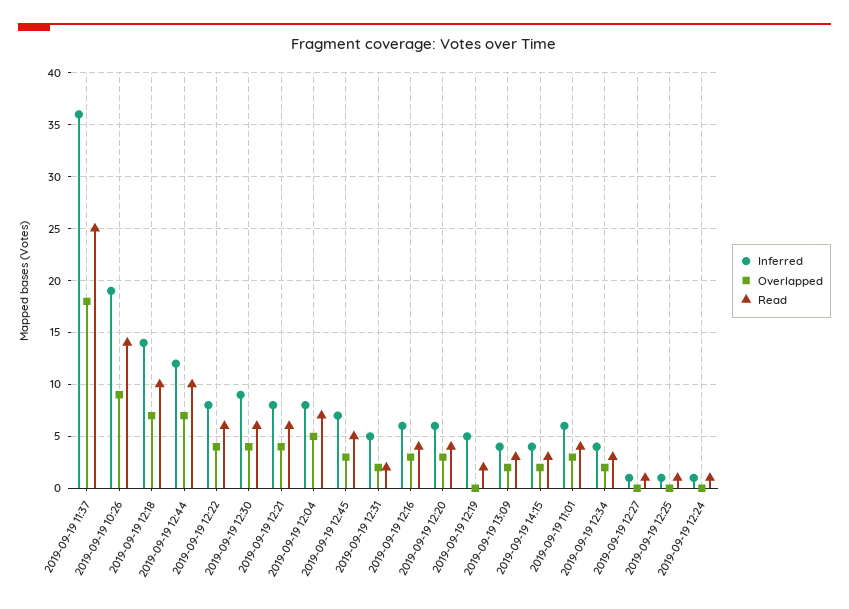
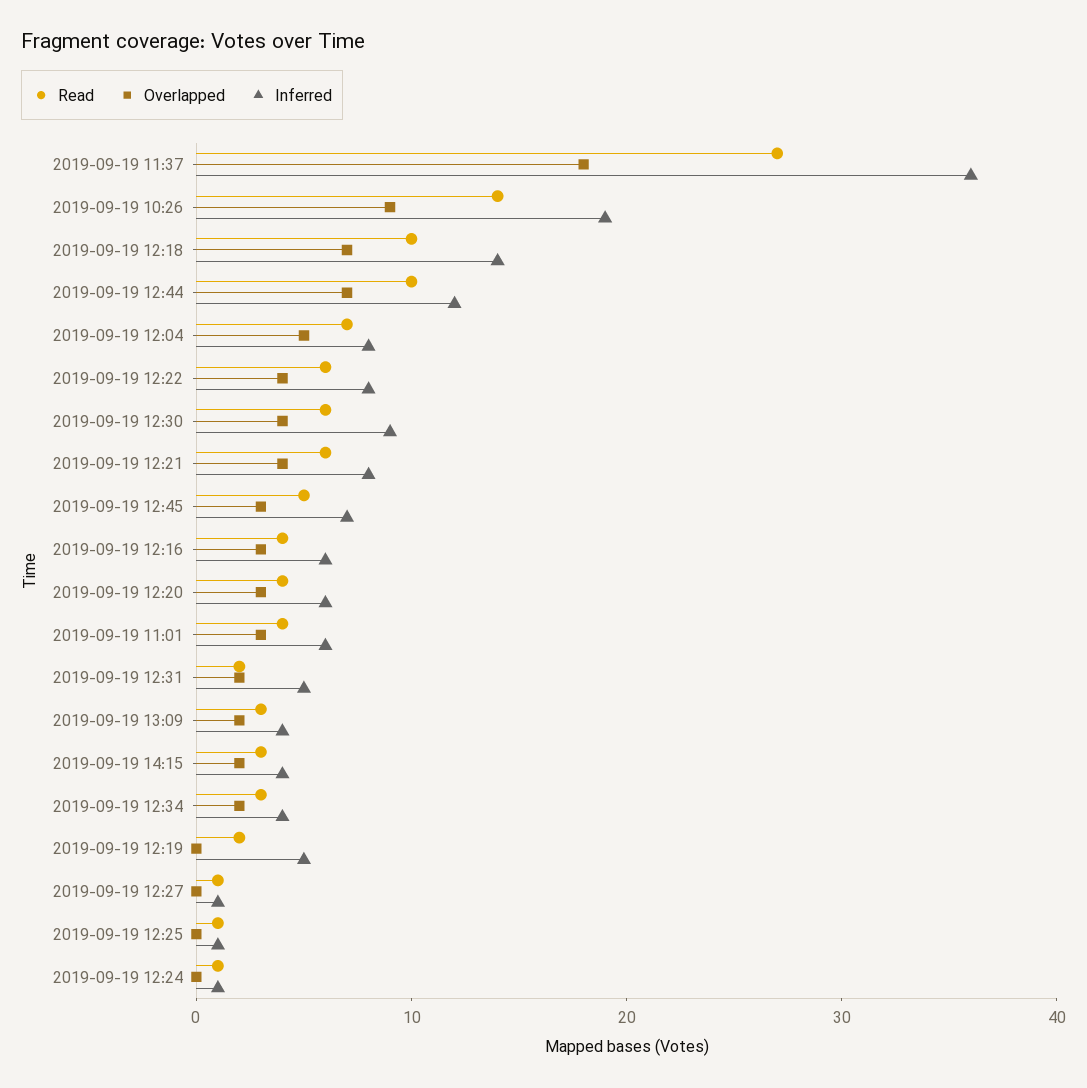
  {
    "Inferred": {
      "2019-09-19 11:37": 36,
      "2019-09-19 10:26": 19,
      "2019-09-19 12:18": 14,
      "2019-09-19 12:44": 12,
      "2019-09-19 12:22": 8,
      "2019-09-19 12:30": 9,
      "2019-09-19 12:21": 8,
      "2019-09-19 12:04": 8,
      "2019-09-19 12:45": 7,
      "2019-09-19 12:31": 5,
      "2019-09-19 12:16": 6,
      "2019-09-19 12:20": 6,
      "2019-09-19 12:19": 5,
      "2019-09-19 13:09": 4,
      "2019-09-19 14:15": 4,
      "2019-09-19 11:01": 6,
      "2019-09-19 12:34": 4,
      "2019-09-19 12:27": 1,
      "2019-09-19 12:25": 1,
      "2019-09-19 12:24": 1
    },
    "Overlapped": {
      "2019-09-19 11:37": 18,
      "2019-09-19 10:26": 9,
      "2019-09-19 12:18": 7,
      "2019-09-19 12:44": 7,
      "2019-09-19 12:22": 4,
      "2019-09-19 12:30": 4,
      "2019-09-19 12:21": 4,
      "2019-09-19 12:04": 5,
      "2019-09-19 12:45": 3,
      "2019-09-19 12:31": 2,
      "2019-09-19 12:16": 3,
      "2019-09-19 12:20": 3,
      "2019-09-19 12:19": 0,
      "2019-09-19 13:09": 2,
      "2019-09-19 14:15": 2,
      "2019-09-19 11:01": 3,
      "2019-09-19 12:34": 2,
      "2019-09-19 12:27": 0,
      "2019-09-19 12:25": 0,
      "2019-09-19 12:24": 0
    },
    "Read": {
-     "2019-09-19 11:37": 25,
+     "2019-09-19 11:37": 27,
      "2019-09-19 10:26": 14,
      "2019-09-19 12:18": 10,
      "2019-09-19 12:44": 10,
      "2019-09-19 12:22": 6,
      "2019-09-19 12:30": 6,
      "2019-09-19 12:21": 6,
      "2019-09-19 12:04": 7,
      "2019-09-19 12:45": 5,
      "2019-09-19 12:31": 2,
      "2019-09-19 12:16": 4,
      "2019-09-19 12:20": 4,
      "2019-09-19 12:19": 2,
      "2019-09-19 13:09": 3,
      "2019-09-19 14:15": 3,
      "2019-09-19 11:01": 4,
      "2019-09-19 12:34": 3,
      "2019-09-19 12:27": 1,
      "2019-09-19 12:25": 1,
      "2019-09-19 12:24": 1
    }
  }

